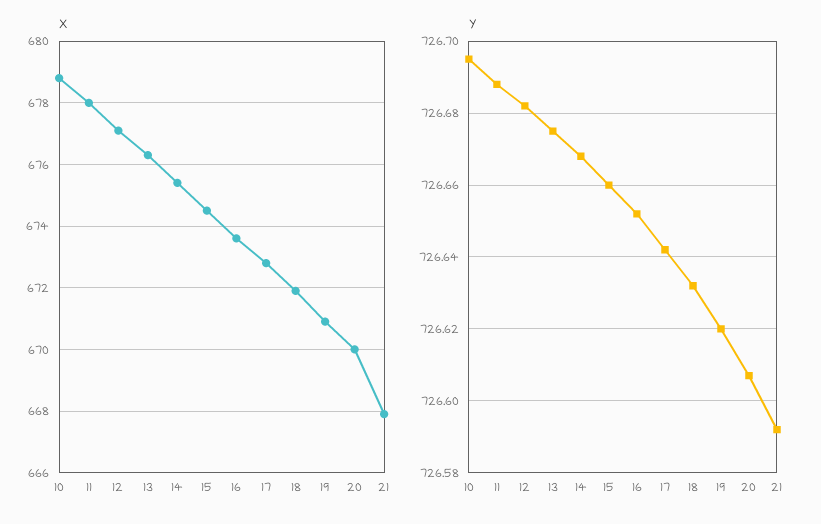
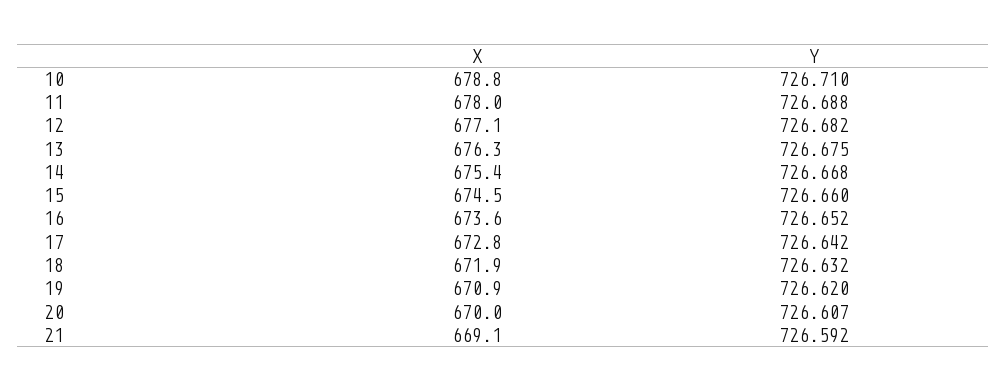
  {
    "X": {
      "10": 678.8,
      "11": 678,
      "12": 677.1,
      "13": 676.3,
      "14": 675.4,
      "15": 674.5,
      "16": 673.6,
      "17": 672.8,
      "18": 671.9,
      "19": 670.9,
      "20": 670,
-     "21": 668
+     "21": 669.1
    },
    "Y": {
-     "10": 726.695,
+     "10": 726.71,
      "11": 726.688,
      "12": 726.682,
      "13": 726.675,
      "14": 726.668,
      "15": 726.66,
      "16": 726.652,
      "17": 726.642,
      "18": 726.632,
      "19": 726.62,
      "20": 726.607,
      "21": 726.592
    }
  }

